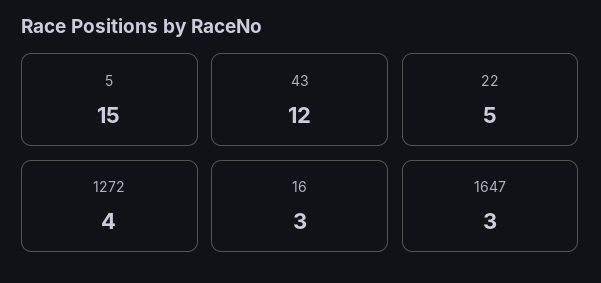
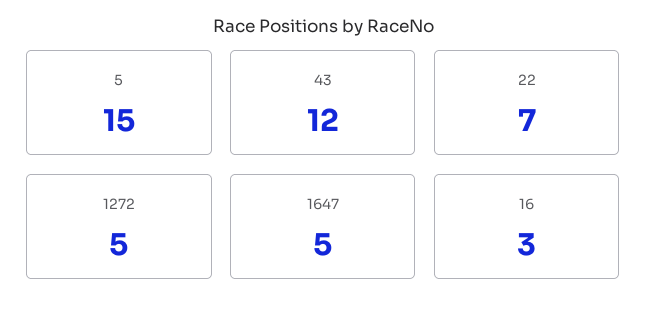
  {
    "5": 15,
    "43": 12,
-   "22": 5,
+   "22": 7,
-   "1272": 4,
+   "1272": 5,
    "16": 3,
-   "1647": 3
+   "1647": 5
  }

